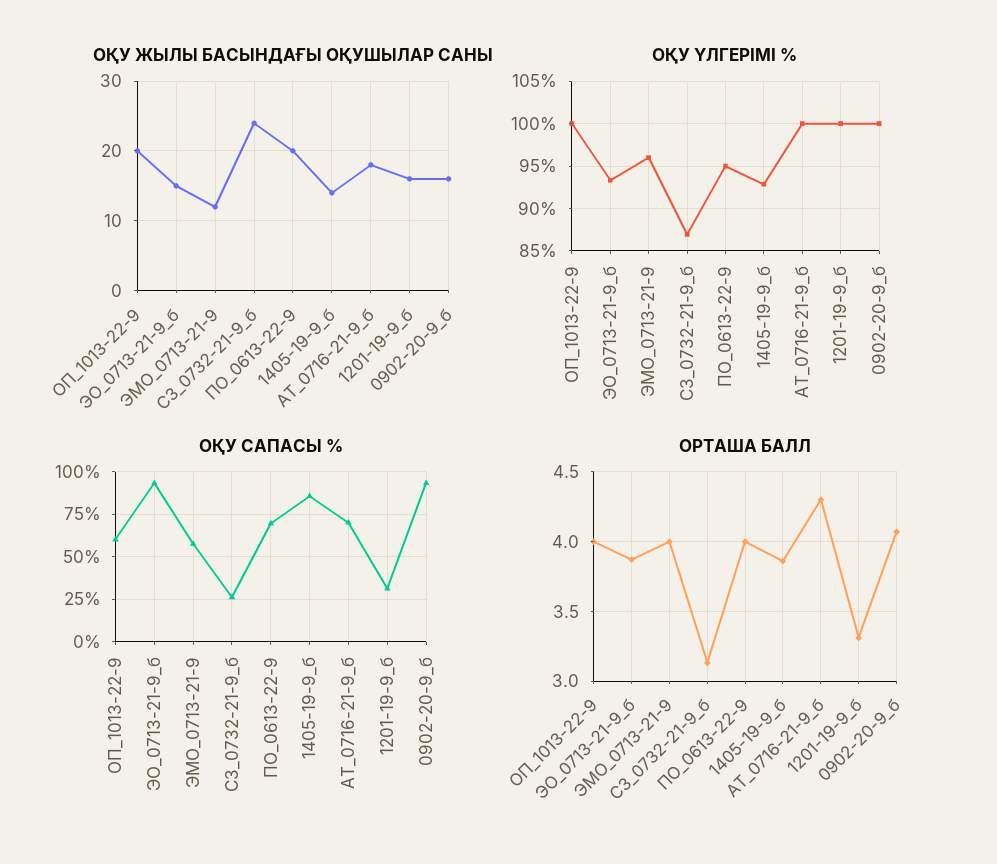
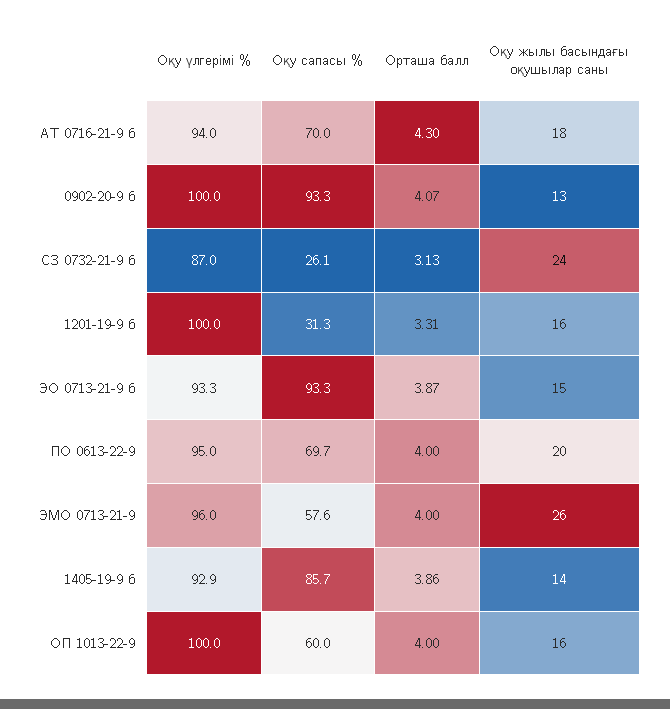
  {
    "ОҚУ ЖЫЛЫ БАСЫНДАҒЫ ОҚУШЫЛАР САНЫ": {
-     "ОП_1013-22-9": 20,
+     "ОП_1013-22-9": 16,
      "ЭО_0713-21-9_б": 15,
-     "ЭМО_0713-21-9": 12,
+     "ЭМО_0713-21-9": 26,
      "СЗ_0732-21-9_б": 24,
      "ПО_0613-22-9": 20,
      "1405-19-9_б": 14,
      "АТ_0716-21-9_б": 18,
      "1201-19-9_б": 16,
-     "0902-20-9_б": 16
+     "0902-20-9_б": 13
    },
    "ОҚУ ҮЛГЕРІМІ %": {
      "ОП_1013-22-9": 100,
      "ЭО_0713-21-9_б": 93.3,
      "ЭМО_0713-21-9": 96,
      "СЗ_0732-21-9_б": 87,
      "ПО_0613-22-9": 95,
      "1405-19-9_б": 92.9,
-     "АТ_0716-21-9_б": 100,
+     "АТ_0716-21-9_б": 94,
      "1201-19-9_б": 100,
      "0902-20-9_б": 100
    },
    "ОҚУ САПАСЫ %": {
      "ОП_1013-22-9": 60,
      "ЭО_0713-21-9_б": 93.3,
      "ЭМО_0713-21-9": 57.6,
      "СЗ_0732-21-9_б": 26.1,
      "ПО_0613-22-9": 69.7,
      "1405-19-9_б": 85.7,
      "АТ_0716-21-9_б": 70,
      "1201-19-9_б": 31.3,
      "0902-20-9_б": 93.3
    },
    "ОРТАША БАЛЛ": {
      "ОП_1013-22-9": 4,
      "ЭО_0713-21-9_б": 3.87,
      "ЭМО_0713-21-9": 4,
      "СЗ_0732-21-9_б": 3.13,
      "ПО_0613-22-9": 4,
      "1405-19-9_б": 3.86,
      "АТ_0716-21-9_б": 4.3,
      "1201-19-9_б": 3.31,
      "0902-20-9_б": 4.07
    }
  }

